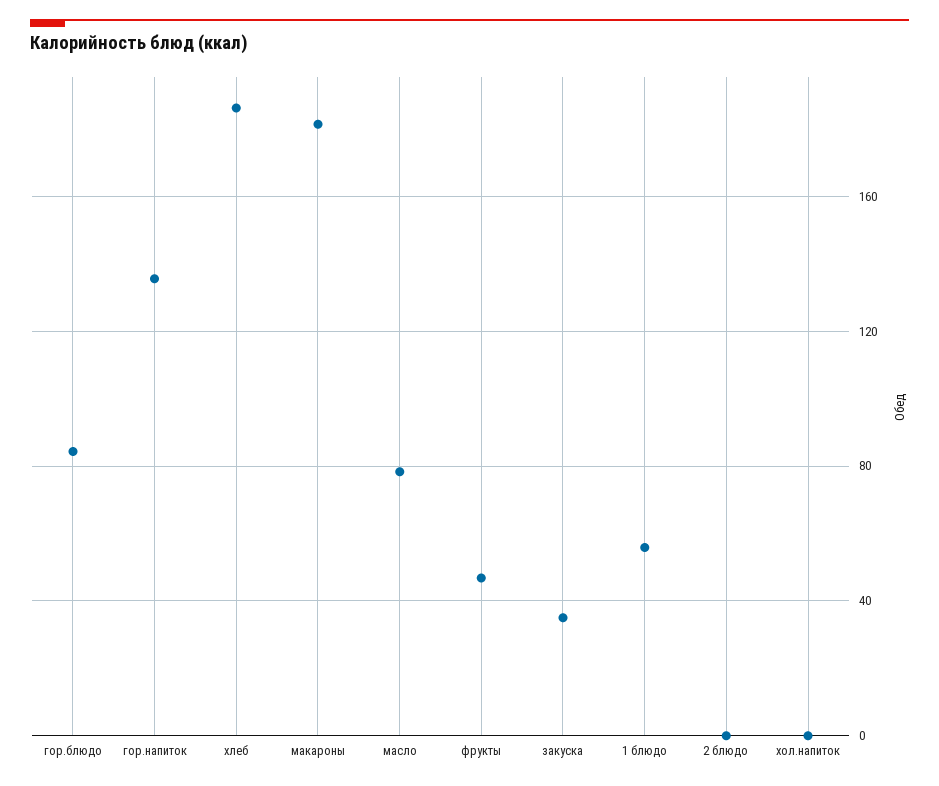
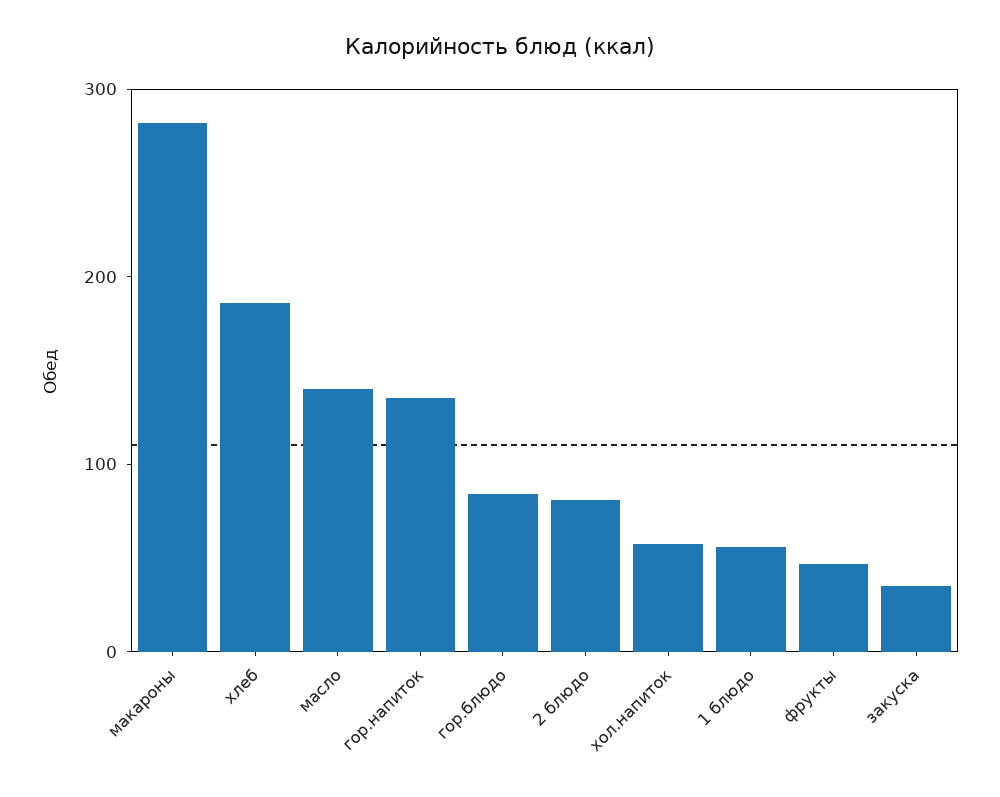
  {
    "гор.блюдо": 85,
    "гор.напиток": 135,
    "хлеб": 185,
-   "макароны": 180,
+   "макароны": 280,
-   "масло": 80,
+   "масло": 140,
    "фрукты": 45,
    "закуска": 35,
    "1 блюдо": 55,
-   "2 блюдо": 0,
+   "2 блюдо": 80,
-   "хол.напиток": 0
+   "хол.напиток": 60
  }

